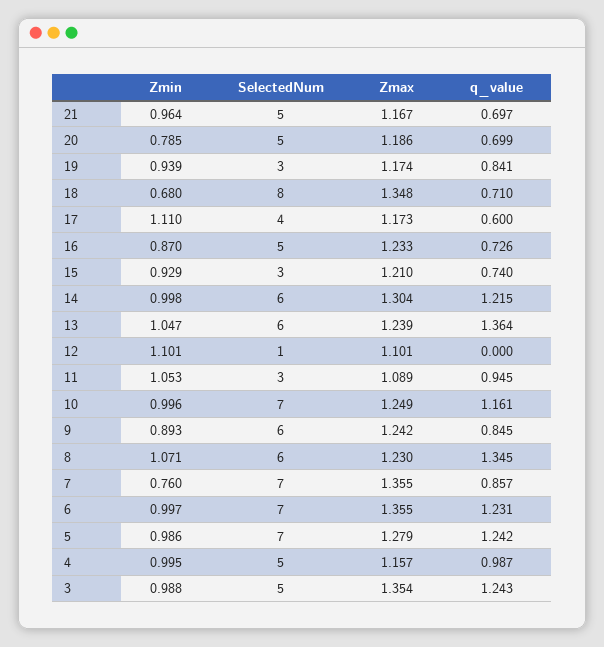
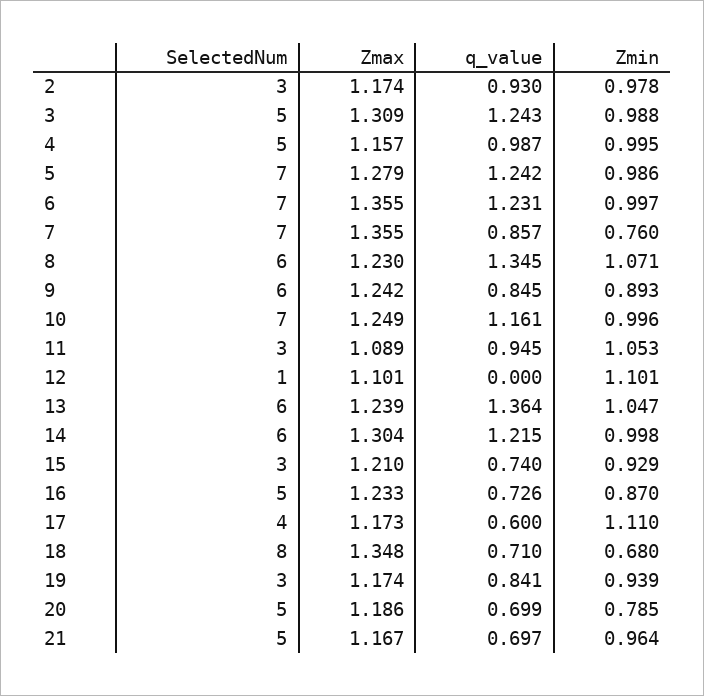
  {
    "Zmin": {
      "21": 0.964,
      "20": 0.785,
      "19": 0.939,
      "18": 0.68,
      "17": 1.11,
      "16": 0.87,
      "15": 0.929,
      "14": 0.998,
      "13": 1.047,
      "12": 1.101,
      "11": 1.053,
      "10": 0.996,
      "9": 0.893,
      "8": 1.071,
      "7": 0.76,
      "6": 0.997,
      "5": 0.986,
      "4": 0.995,
-     "3": 0.988
+     "3": 0.988,
+     "2": 0.978
    },
    "SelectedNum": {
      "21": 5,
      "20": 5,
      "19": 3,
      "18": 8,
      "17": 4,
      "16": 5,
      "15": 3,
      "14": 6,
      "13": 6,
      "12": 1,
      "11": 3,
      "10": 7,
      "9": 6,
      "8": 6,
      "7": 7,
      "6": 7,
      "5": 7,
      "4": 5,
-     "3": 5
+     "3": 5,
+     "2": 3
    },
    "Zmax": {
      "21": 1.167,
      "20": 1.186,
      "19": 1.174,
      "18": 1.348,
      "17": 1.173,
      "16": 1.233,
      "15": 1.21,
      "14": 1.304,
      "13": 1.239,
      "12": 1.101,
      "11": 1.089,
      "10": 1.249,
      "9": 1.242,
      "8": 1.23,
      "7": 1.355,
      "6": 1.355,
      "5": 1.279,
      "4": 1.157,
-     "3": 1.354
+     "3": 1.309,
+     "2": 1.174
    },
    "q_value": {
      "21": 0.697,
      "20": 0.699,
      "19": 0.841,
      "18": 0.71,
      "17": 0.6,
      "16": 0.726,
      "15": 0.74,
      "14": 1.215,
      "13": 1.364,
      "12": 0,
      "11": 0.945,
      "10": 1.161,
      "9": 0.845,
      "8": 1.345,
      "7": 0.857,
      "6": 1.231,
      "5": 1.242,
      "4": 0.987,
-     "3": 1.243
+     "3": 1.243,
+     "2": 0.93
    }
  }

